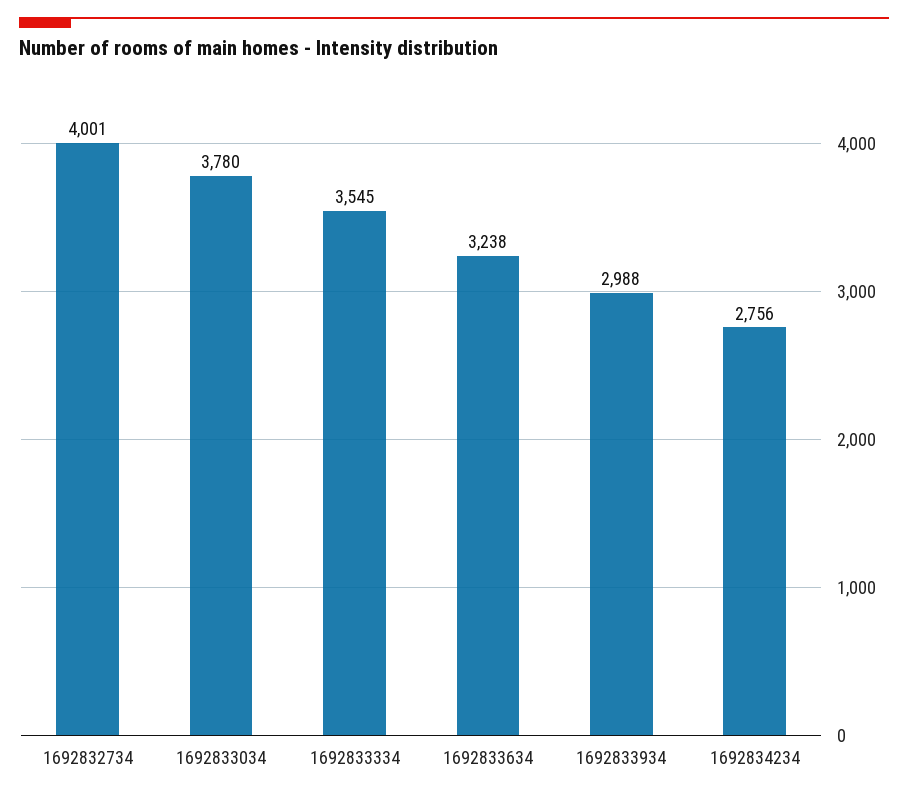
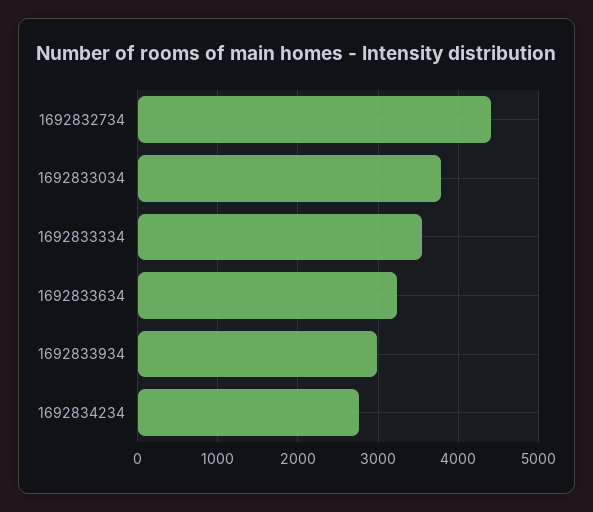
  {
-   "1692832734": 4001,
+   "1692832734": 4400,
    "1692833034": 3780,
    "1692833334": 3545,
    "1692833634": 3238,
    "1692833934": 2988,
    "1692834234": 2756
  }

